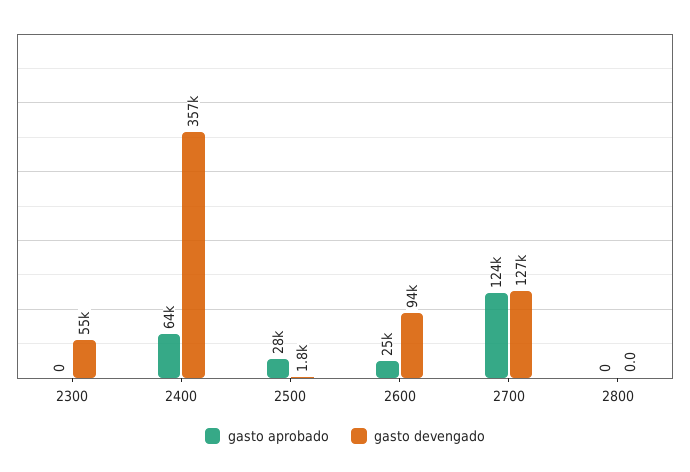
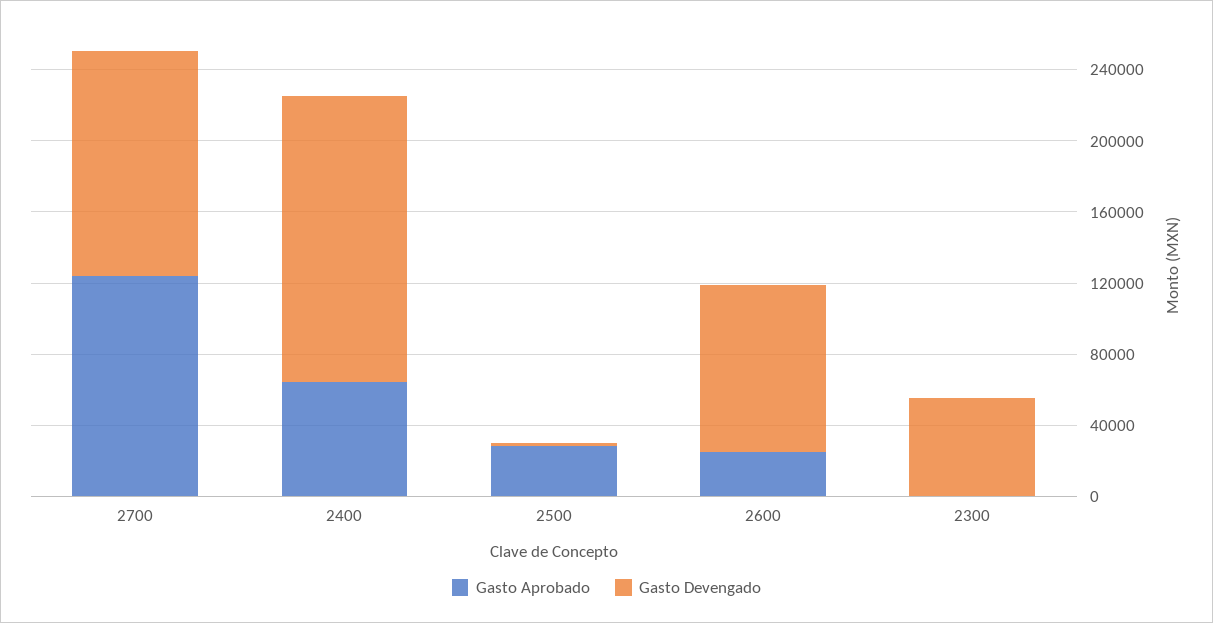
  {
    "gasto aprobado": {
      "2300": 0,
      "2400": 64000,
      "2500": 28000,
      "2600": 25000,
-     "2700": 124000,
+     "2700": 124000
-     "2800": 0
    },
    "gasto devengado": {
      "2300": 55000,
-     "2400": 357000,
+     "2400": 160000,
      "2500": 1800,
      "2600": 94000,
-     "2700": 127000,
+     "2700": 127000
-     "2800": 0
    }
  }

